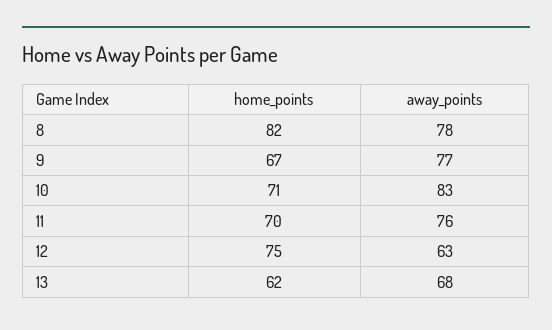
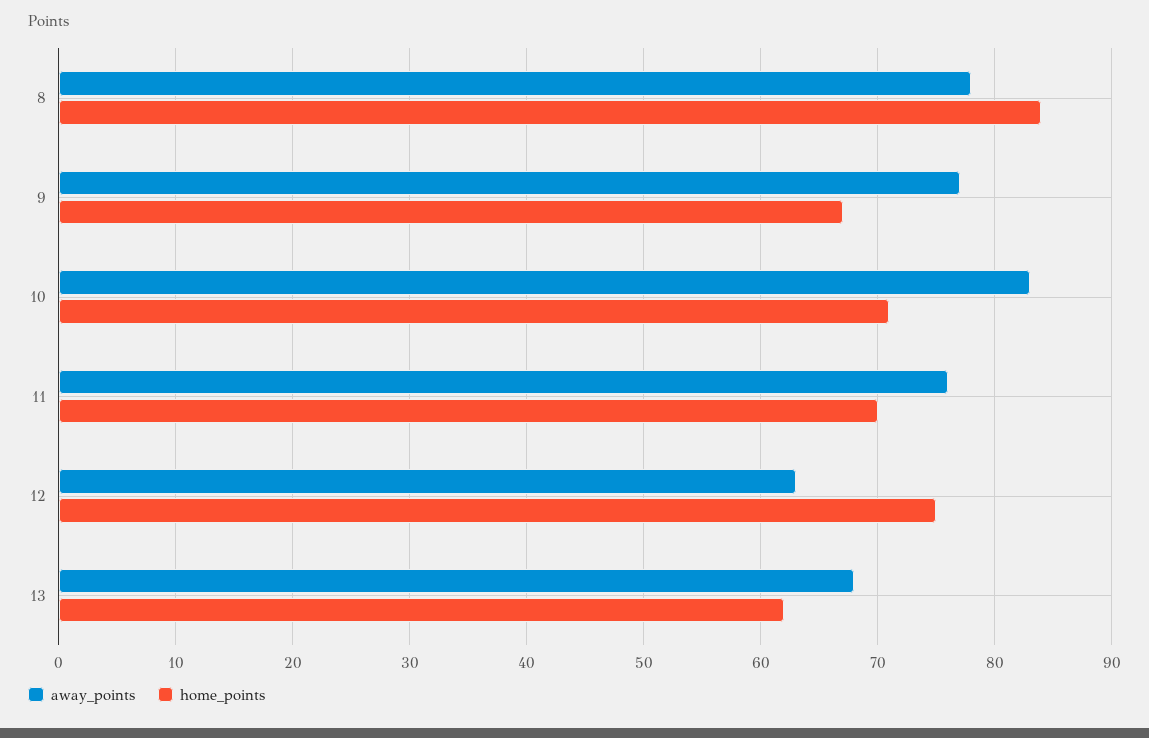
  {
    "home_points": {
-     "8": 82,
+     "8": 84,
      "9": 67,
      "10": 71,
      "11": 70,
      "12": 75,
      "13": 62
    },
    "away_points": {
      "8": 78,
      "9": 77,
      "10": 83,
      "11": 76,
      "12": 63,
      "13": 68
    }
  }

